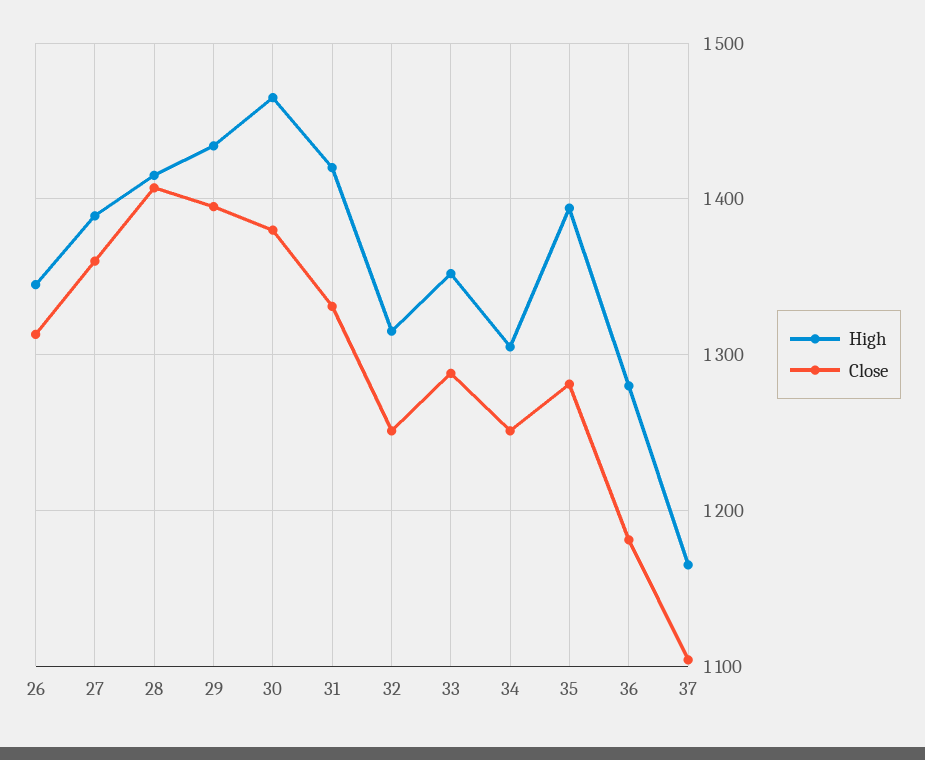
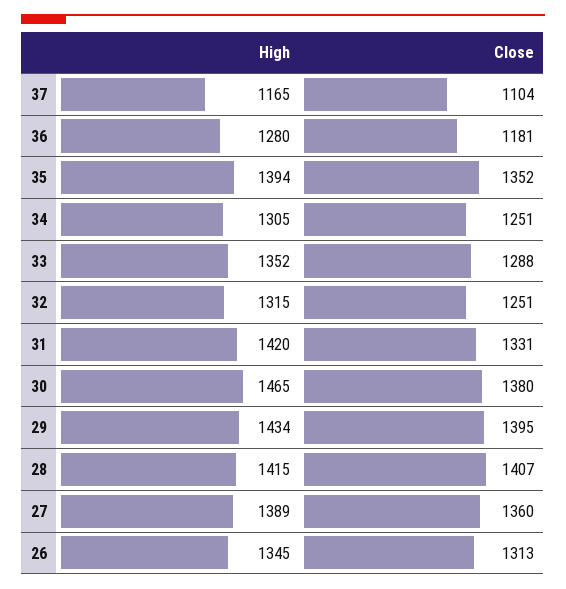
  {
    "High": {
      "26": 1345,
      "27": 1389,
      "28": 1415,
      "29": 1434,
      "30": 1465,
      "31": 1420,
      "32": 1315,
      "33": 1352,
      "34": 1305,
      "35": 1394,
      "36": 1280,
      "37": 1165
    },
    "Close": {
      "26": 1313,
      "27": 1360,
      "28": 1407,
      "29": 1395,
      "30": 1380,
      "31": 1331,
      "32": 1251,
      "33": 1288,
      "34": 1251,
-     "35": 1280,
+     "35": 1352,
      "36": 1181,
      "37": 1104
    }
  }

